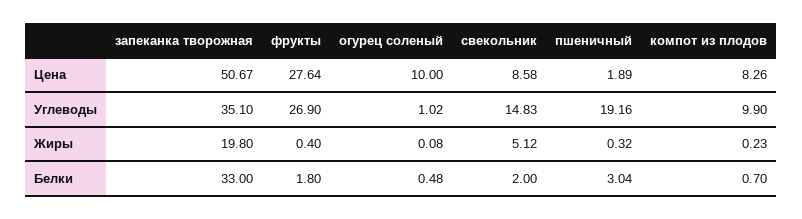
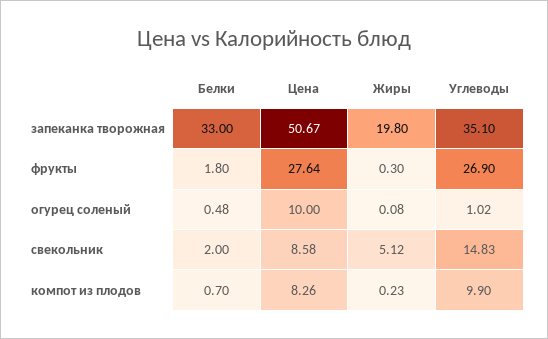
  {
    "запеканка творожная": {
      "Цена": 50.67,
      "Углеводы": 35.1,
      "Жиры": 19.8,
      "Белки": 33
    },
    "фрукты": {
      "Цена": 27.64,
      "Углеводы": 26.9,
-     "Жиры": 0.4,
+     "Жиры": 0.3,
      "Белки": 1.8
    },
    "огурец соленый": {
      "Цена": 10,
      "Углеводы": 1.02,
      "Жиры": 0.08,
      "Белки": 0.48
    },
    "свекольник": {
      "Цена": 8.58,
      "Углеводы": 14.83,
      "Жиры": 5.12,
      "Белки": 2
    },
-   "пшеничный": {
-     "Цена": 1.89,
-     "Углеводы": 19.16,
-     "Жиры": 0.32,
-     "Белки": 3.04
-   },
    "компот из плодов": {
      "Цена": 8.26,
      "Углеводы": 9.9,
      "Жиры": 0.23,
      "Белки": 0.7
    }
  }

